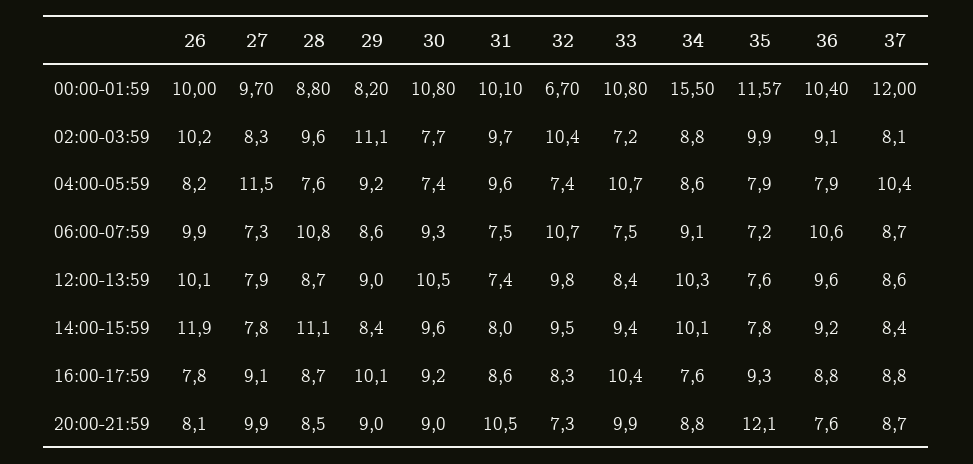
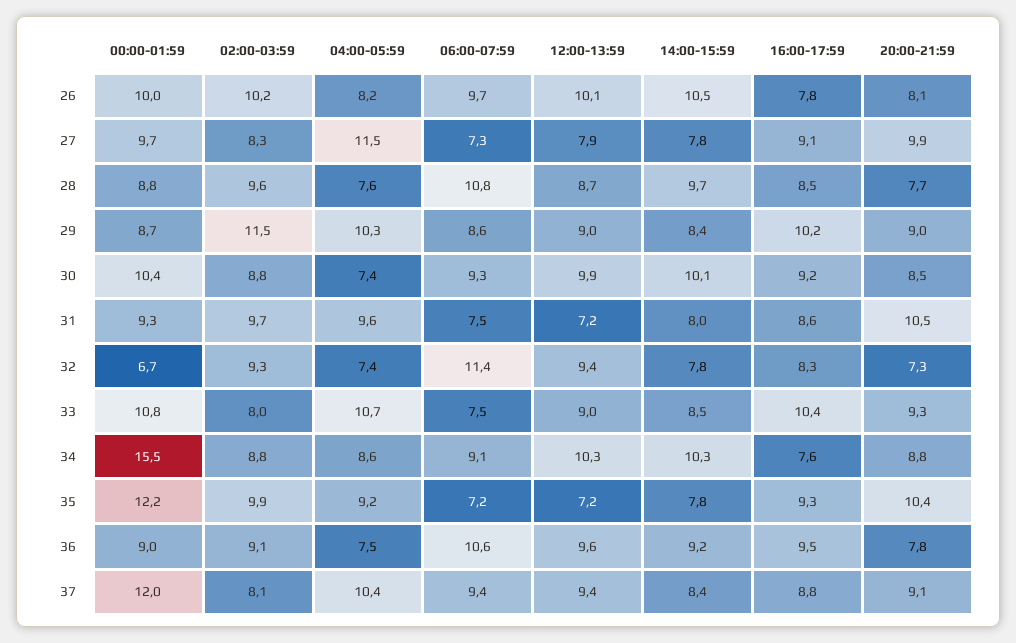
  {
    "26": {
      "00:00-01:59": 10,
      "02:00-03:59": 10.2,
      "04:00-05:59": 8.2,
-     "06:00-07:59": 9.9,
+     "06:00-07:59": 9.7,
      "12:00-13:59": 10.1,
-     "14:00-15:59": 11.9,
+     "14:00-15:59": 10.5,
      "16:00-17:59": 7.8,
      "20:00-21:59": 8.1
    },
    "27": {
      "00:00-01:59": 9.7,
      "02:00-03:59": 8.3,
      "04:00-05:59": 11.5,
      "06:00-07:59": 7.3,
      "12:00-13:59": 7.9,
      "14:00-15:59": 7.8,
      "16:00-17:59": 9.1,
      "20:00-21:59": 9.9
    },
    "28": {
      "00:00-01:59": 8.8,
      "02:00-03:59": 9.6,
      "04:00-05:59": 7.6,
      "06:00-07:59": 10.8,
      "12:00-13:59": 8.7,
-     "14:00-15:59": 11.1,
+     "14:00-15:59": 9.7,
-     "16:00-17:59": 8.7,
+     "16:00-17:59": 8.5,
-     "20:00-21:59": 8.5
+     "20:00-21:59": 7.7
    },
    "29": {
-     "00:00-01:59": 8.2,
+     "00:00-01:59": 8.7,
-     "02:00-03:59": 11.1,
+     "02:00-03:59": 11.5,
-     "04:00-05:59": 9.2,
+     "04:00-05:59": 10.3,
      "06:00-07:59": 8.6,
      "12:00-13:59": 9,
      "14:00-15:59": 8.4,
-     "16:00-17:59": 10.1,
+     "16:00-17:59": 10.2,
      "20:00-21:59": 9
    },
    "30": {
-     "00:00-01:59": 10.8,
+     "00:00-01:59": 10.4,
-     "02:00-03:59": 7.7,
+     "02:00-03:59": 8.8,
      "04:00-05:59": 7.4,
      "06:00-07:59": 9.3,
-     "12:00-13:59": 10.5,
+     "12:00-13:59": 9.9,
-     "14:00-15:59": 9.6,
+     "14:00-15:59": 10.1,
      "16:00-17:59": 9.2,
-     "20:00-21:59": 9
+     "20:00-21:59": 8.5
    },
    "31": {
-     "00:00-01:59": 10.1,
+     "00:00-01:59": 9.3,
      "02:00-03:59": 9.7,
      "04:00-05:59": 9.6,
      "06:00-07:59": 7.5,
-     "12:00-13:59": 7.4,
+     "12:00-13:59": 7.2,
      "14:00-15:59": 8,
      "16:00-17:59": 8.6,
      "20:00-21:59": 10.5
    },
    "32": {
      "00:00-01:59": 6.7,
-     "02:00-03:59": 10.4,
+     "02:00-03:59": 9.3,
      "04:00-05:59": 7.4,
-     "06:00-07:59": 10.7,
+     "06:00-07:59": 11.4,
-     "12:00-13:59": 9.8,
+     "12:00-13:59": 9.4,
-     "14:00-15:59": 9.5,
+     "14:00-15:59": 7.8,
      "16:00-17:59": 8.3,
      "20:00-21:59": 7.3
    },
    "33": {
      "00:00-01:59": 10.8,
-     "02:00-03:59": 7.2,
+     "02:00-03:59": 8,
      "04:00-05:59": 10.7,
      "06:00-07:59": 7.5,
-     "12:00-13:59": 8.4,
+     "12:00-13:59": 9,
-     "14:00-15:59": 9.4,
+     "14:00-15:59": 8.5,
      "16:00-17:59": 10.4,
-     "20:00-21:59": 9.9
+     "20:00-21:59": 9.3
    },
    "34": {
      "00:00-01:59": 15.5,
      "02:00-03:59": 8.8,
      "04:00-05:59": 8.6,
      "06:00-07:59": 9.1,
      "12:00-13:59": 10.3,
-     "14:00-15:59": 10.1,
+     "14:00-15:59": 10.3,
      "16:00-17:59": 7.6,
      "20:00-21:59": 8.8
    },
    "35": {
-     "00:00-01:59": 11.57,
+     "00:00-01:59": 12.2,
      "02:00-03:59": 9.9,
-     "04:00-05:59": 7.9,
+     "04:00-05:59": 9.2,
      "06:00-07:59": 7.2,
-     "12:00-13:59": 7.6,
+     "12:00-13:59": 7.2,
      "14:00-15:59": 7.8,
      "16:00-17:59": 9.3,
-     "20:00-21:59": 12.1
+     "20:00-21:59": 10.4
    },
    "36": {
-     "00:00-01:59": 10.4,
+     "00:00-01:59": 9,
      "02:00-03:59": 9.1,
-     "04:00-05:59": 7.9,
+     "04:00-05:59": 7.5,
      "06:00-07:59": 10.6,
      "12:00-13:59": 9.6,
      "14:00-15:59": 9.2,
-     "16:00-17:59": 8.8,
+     "16:00-17:59": 9.5,
-     "20:00-21:59": 7.6
+     "20:00-21:59": 7.8
    },
    "37": {
      "00:00-01:59": 12,
      "02:00-03:59": 8.1,
      "04:00-05:59": 10.4,
-     "06:00-07:59": 8.7,
+     "06:00-07:59": 9.4,
-     "12:00-13:59": 8.6,
+     "12:00-13:59": 9.4,
      "14:00-15:59": 8.4,
      "16:00-17:59": 8.8,
-     "20:00-21:59": 8.7
+     "20:00-21:59": 9.1
    }
  }

